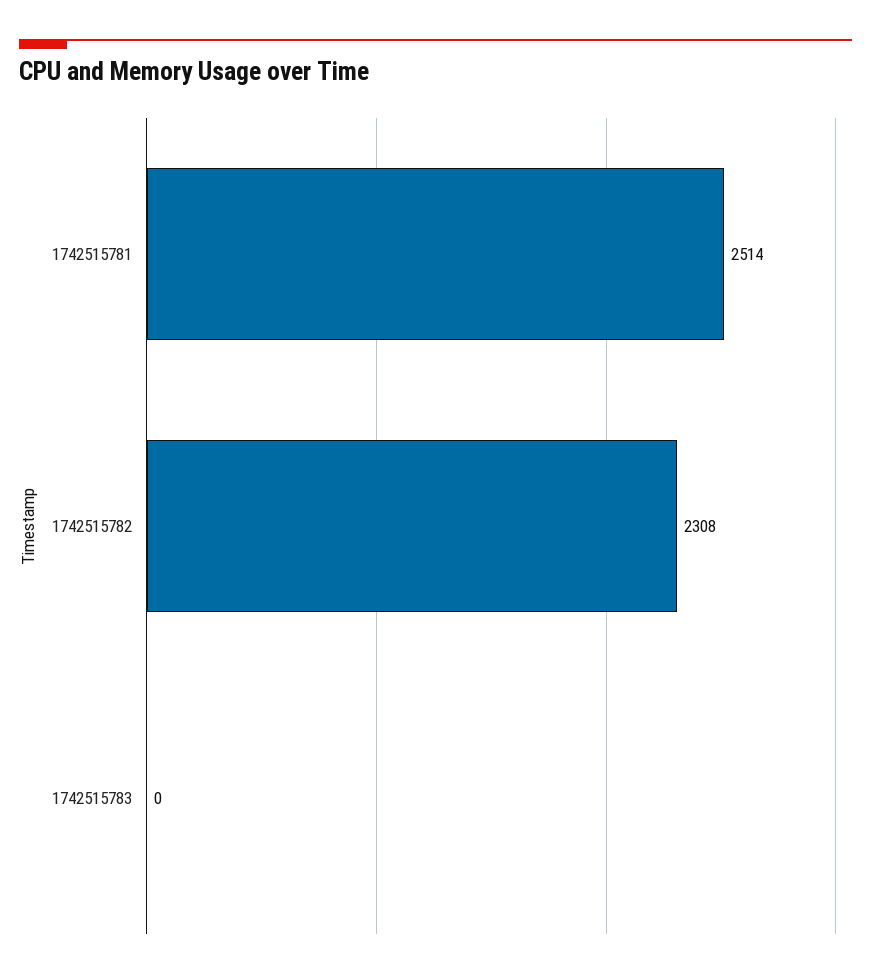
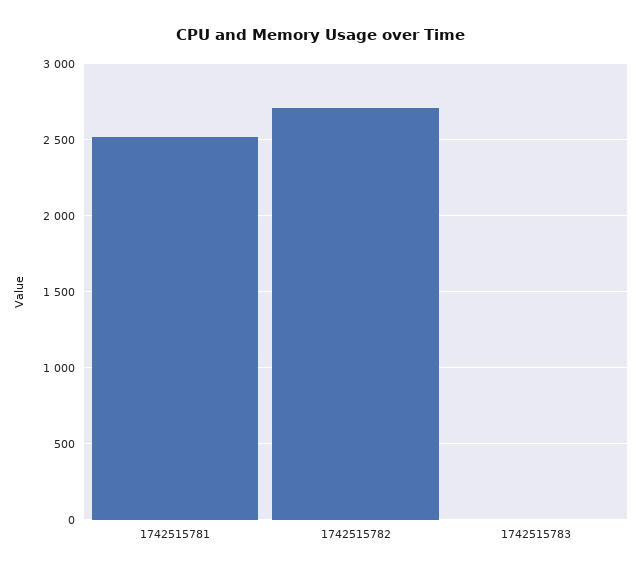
  {
    "1742515781": 2514,
-   "1742515782": 2308,
+   "1742515782": 2700,
    "1742515783": 0
  }

